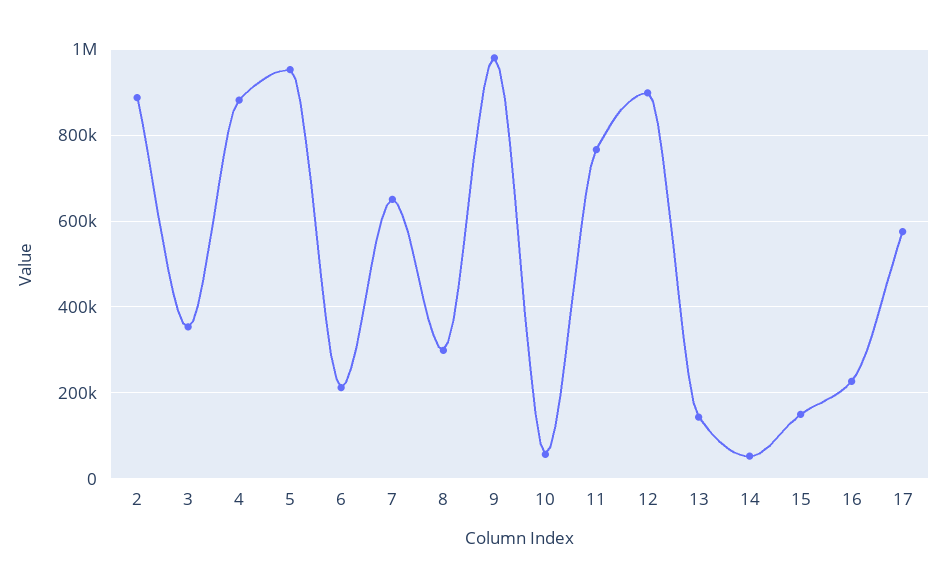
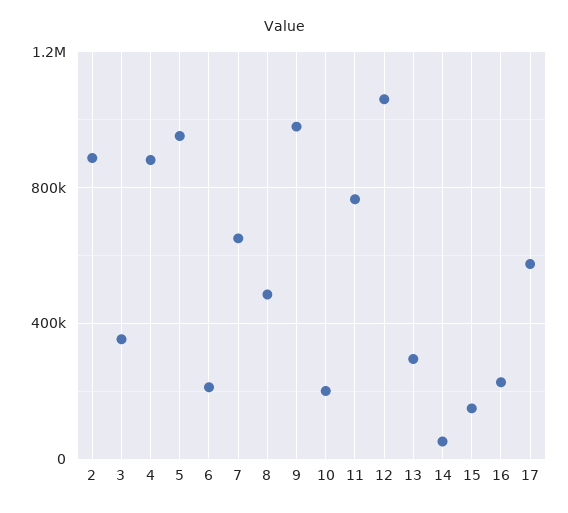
  {
    "2": 880000,
    "3": 360000,
    "4": 880000,
    "5": 960000,
    "6": 220000,
    "7": 660000,
-   "8": 300000,
+   "8": 500000,
    "9": 980000,
-   "10": 60000,
+   "10": 200000,
    "11": 760000,
-   "12": 900000,
+   "12": 1050000,
-   "13": 140000,
+   "13": 300000,
    "14": 60000,
    "15": 140000,
    "16": 220000,
    "17": 580000
  }

